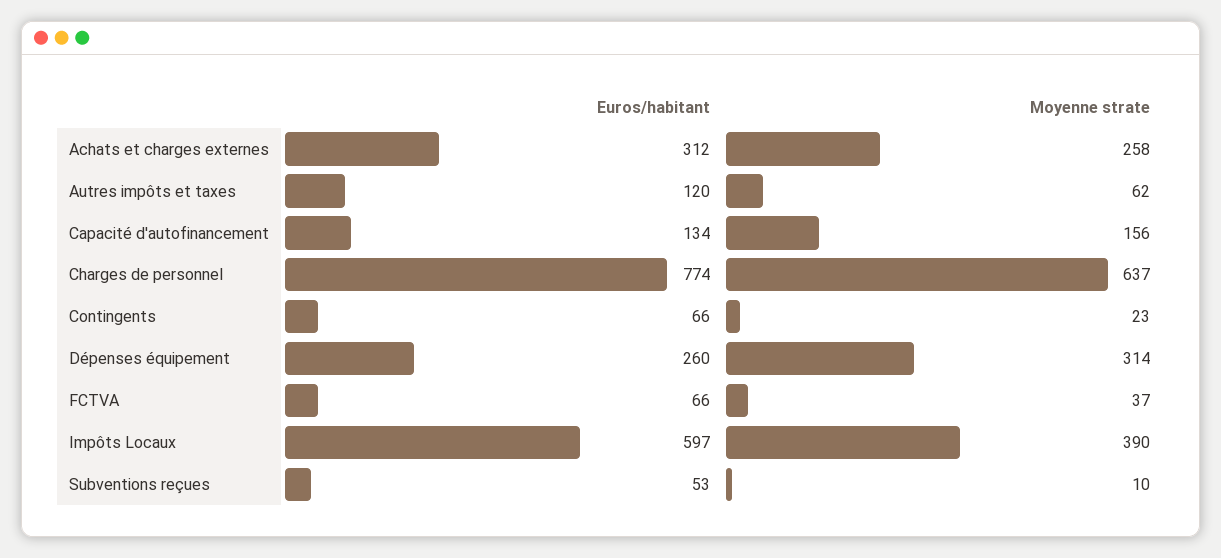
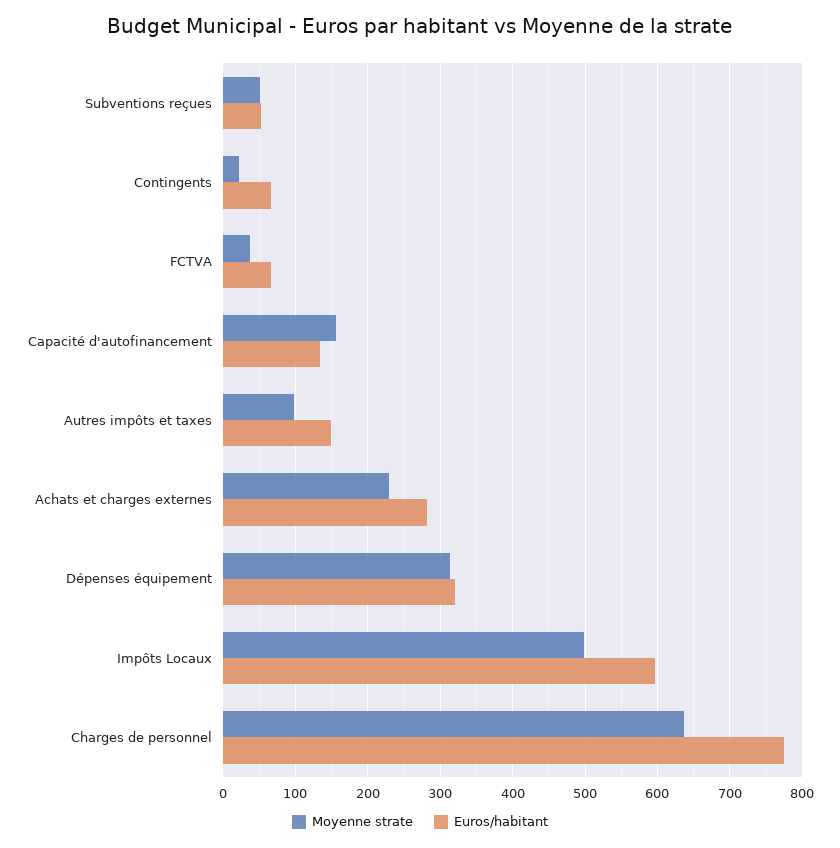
  {
    "Euros/habitant": {
-     "Achats et charges externes": 312,
+     "Achats et charges externes": 280,
-     "Autres impôts et taxes": 120,
+     "Autres impôts et taxes": 150,
      "Capacité d'autofinancement": 134,
      "Charges de personnel": 774,
      "Contingents": 66,
-     "Dépenses équipement": 260,
+     "Dépenses équipement": 320,
      "FCTVA": 66,
      "Impôts Locaux": 597,
      "Subventions reçues": 53
    },
    "Moyenne strate": {
-     "Achats et charges externes": 258,
+     "Achats et charges externes": 230,
-     "Autres impôts et taxes": 62,
+     "Autres impôts et taxes": 100,
      "Capacité d'autofinancement": 156,
      "Charges de personnel": 637,
      "Contingents": 23,
      "Dépenses équipement": 314,
      "FCTVA": 37,
-     "Impôts Locaux": 390,
+     "Impôts Locaux": 500,
-     "Subventions reçues": 10
+     "Subventions reçues": 50
    }
  }

